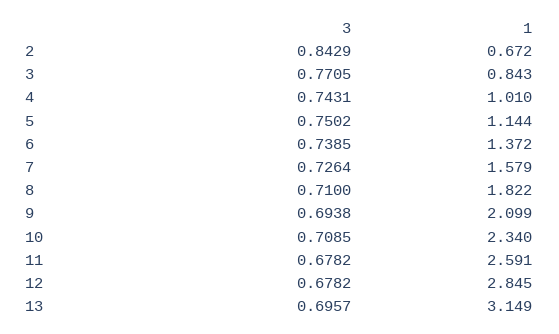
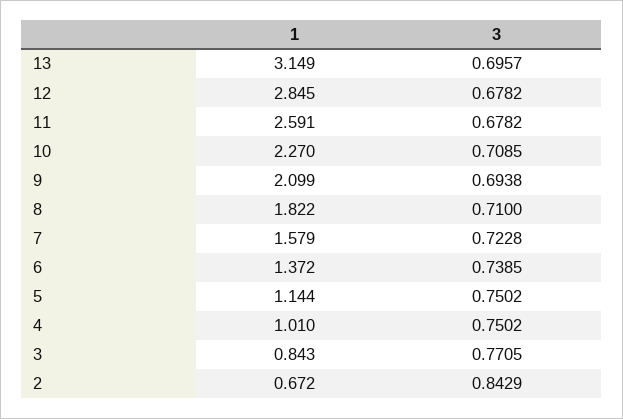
  {
    "3": {
      "2": 0.8429,
      "3": 0.7705,
-     "4": 0.7431,
+     "4": 0.7502,
      "5": 0.7502,
      "6": 0.7385,
-     "7": 0.7264,
+     "7": 0.7228,
      "8": 0.71,
      "9": 0.6938,
      "10": 0.7085,
      "11": 0.6782,
      "12": 0.6782,
      "13": 0.6957
    },
    "1": {
      "2": 0.672,
      "3": 0.843,
      "4": 1.01,
      "5": 1.144,
      "6": 1.372,
      "7": 1.579,
      "8": 1.822,
      "9": 2.099,
-     "10": 2.34,
+     "10": 2.27,
      "11": 2.591,
      "12": 2.845,
      "13": 3.149
    }
  }

